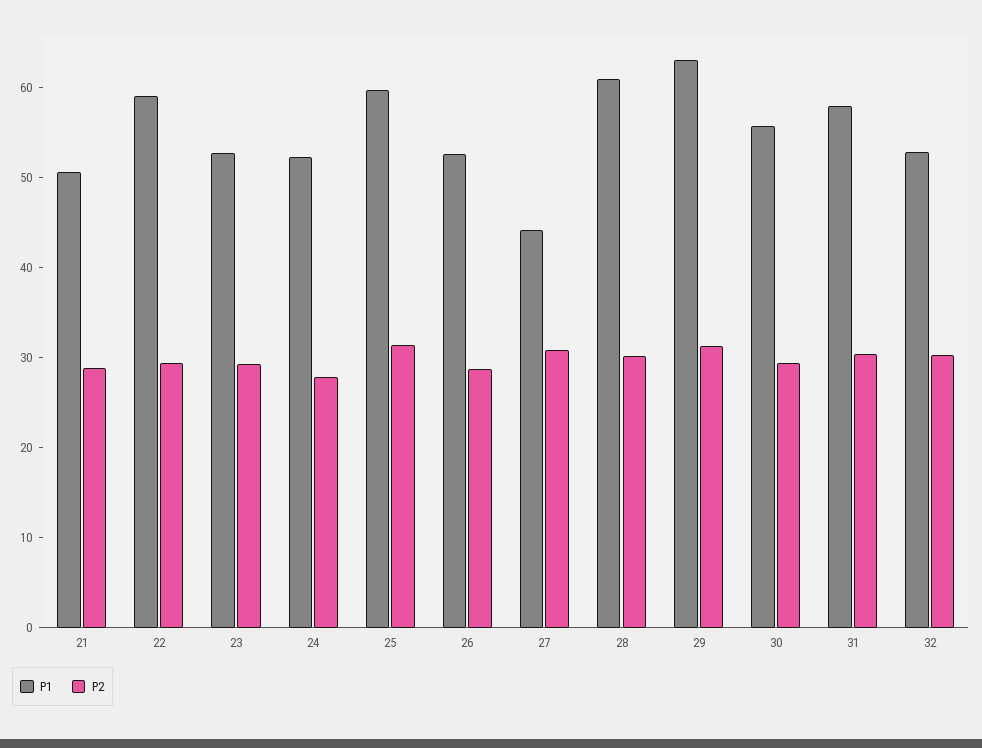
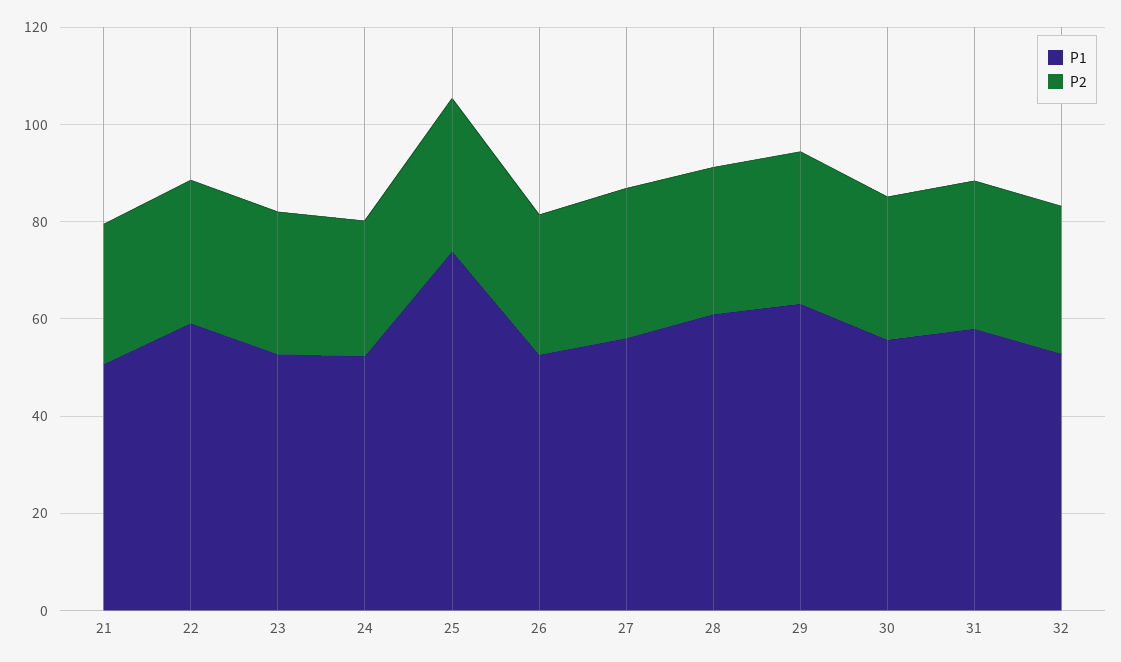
  {
    "P1": {
      "21": 50,
      "22": 60,
      "23": 52,
      "24": 52,
-     "25": 60,
+     "25": 75,
      "26": 52,
-     "27": 44,
+     "27": 55,
      "28": 62,
      "29": 64,
      "30": 56,
      "31": 58,
      "32": 52
    },
    "P2": {
      "21": 28,
      "22": 30,
      "23": 30,
      "24": 28,
      "25": 32,
      "26": 28,
      "27": 30,
      "28": 30,
      "29": 32,
      "30": 30,
      "31": 30,
      "32": 30
    }
  }

